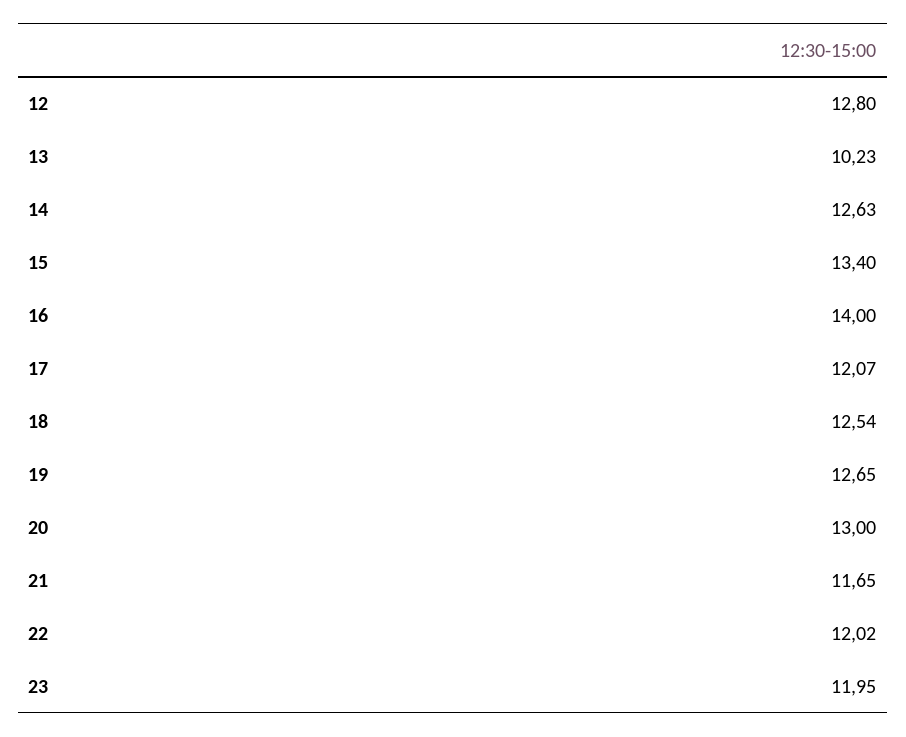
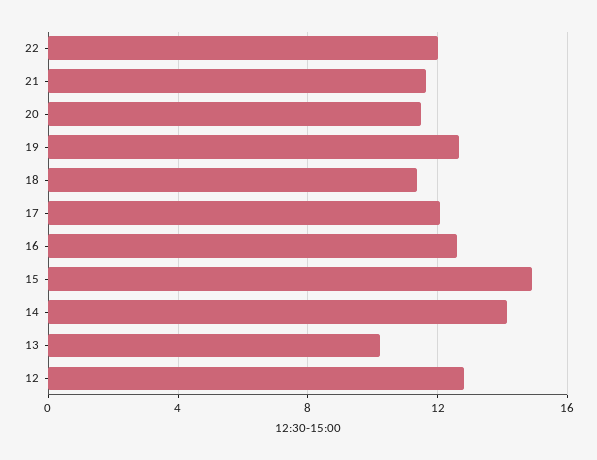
  {
    "12": 12.8,
    "13": 10.23,
-   "14": 12.63,
+   "14": 14,
-   "15": 13.4,
+   "15": 15,
-   "16": 14,
+   "16": 12.5,
    "17": 12.07,
-   "18": 12.54,
+   "18": 11.5,
    "19": 12.65,
-   "20": 13,
+   "20": 11.5,
    "21": 11.65,
-   "22": 12.02,
+   "22": 12.02
-   "23": 11.95
  }

